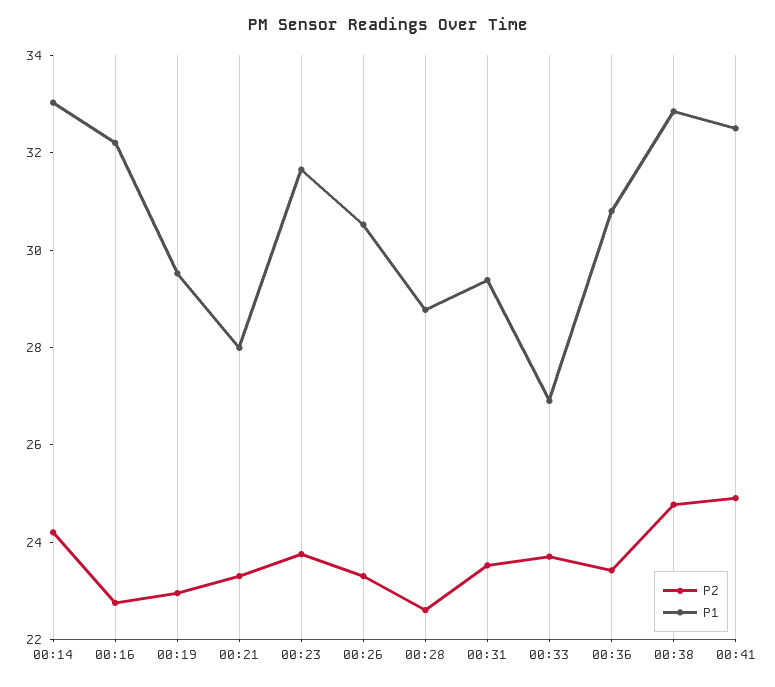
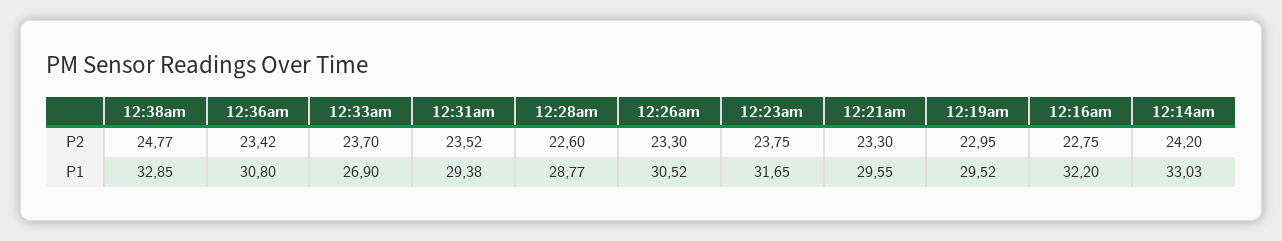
  {
    "P2": {
      "00:14": 24.2,
      "00:16": 22.75,
      "00:19": 22.95,
      "00:21": 23.3,
      "00:23": 23.75,
      "00:26": 23.3,
      "00:28": 22.6,
      "00:31": 23.52,
      "00:33": 23.7,
      "00:36": 23.42,
-     "00:38": 24.77,
+     "00:38": 24.77
-     "00:41": 25
    },
    "P1": {
      "00:14": 33.03,
      "00:16": 32.2,
      "00:19": 29.52,
-     "00:21": 28,
+     "00:21": 29.55,
      "00:23": 31.65,
      "00:26": 30.52,
      "00:28": 28.77,
      "00:31": 29.38,
      "00:33": 26.9,
      "00:36": 30.8,
-     "00:38": 32.85,
+     "00:38": 32.85
-     "00:41": 32.5
    }
  }

